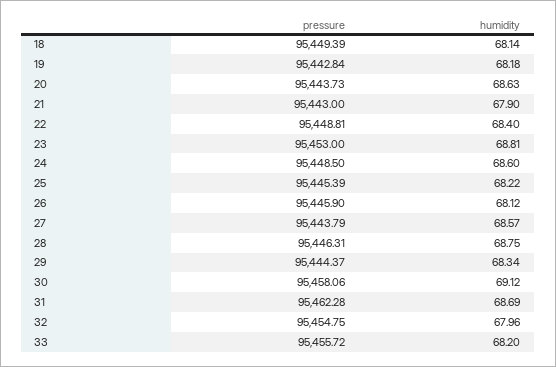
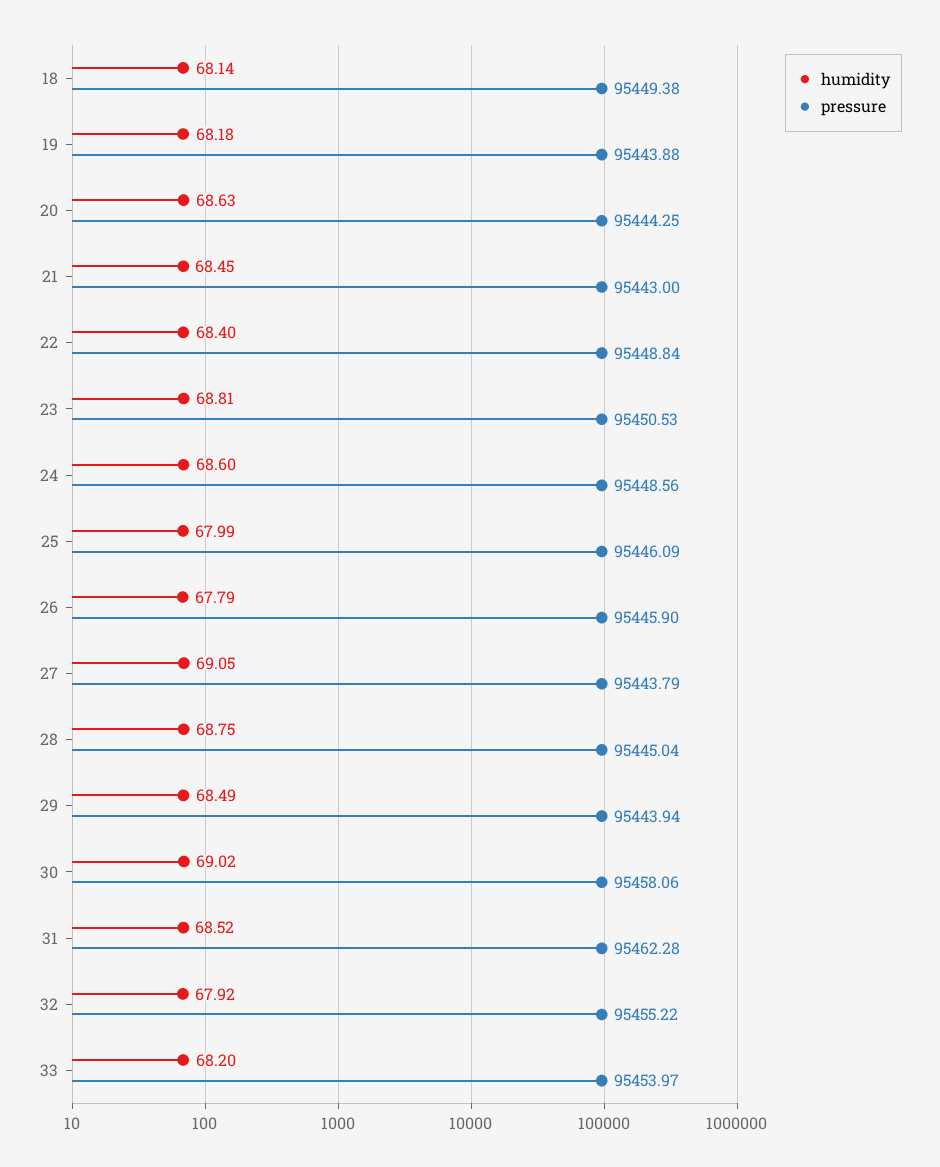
  {
    "pressure": {
-     "18": 95449.39,
+     "18": 95449.38,
-     "19": 95442.84,
+     "19": 95443.88,
-     "20": 95443.73,
+     "20": 95444.25,
      "21": 95443,
-     "22": 95448.81,
+     "22": 95448.84,
-     "23": 95453,
+     "23": 95450.53,
-     "24": 95448.5,
+     "24": 95448.56,
-     "25": 95445.39,
+     "25": 95446.09,
      "26": 95445.9,
      "27": 95443.79,
-     "28": 95446.31,
+     "28": 95445.04,
-     "29": 95444.37,
+     "29": 95443.94,
      "30": 95458.06,
      "31": 95462.28,
-     "32": 95454.75,
+     "32": 95455.22,
-     "33": 95455.72
+     "33": 95453.97
    },
    "humidity": {
      "18": 68.14,
      "19": 68.18,
      "20": 68.63,
-     "21": 67.9,
+     "21": 68.45,
      "22": 68.4,
      "23": 68.81,
      "24": 68.6,
-     "25": 68.22,
+     "25": 67.99,
-     "26": 68.12,
+     "26": 67.79,
-     "27": 68.57,
+     "27": 69.05,
      "28": 68.75,
-     "29": 68.34,
+     "29": 68.49,
-     "30": 69.12,
+     "30": 69.02,
-     "31": 68.69,
+     "31": 68.52,
-     "32": 67.96,
+     "32": 67.92,
      "33": 68.2
    }
  }

